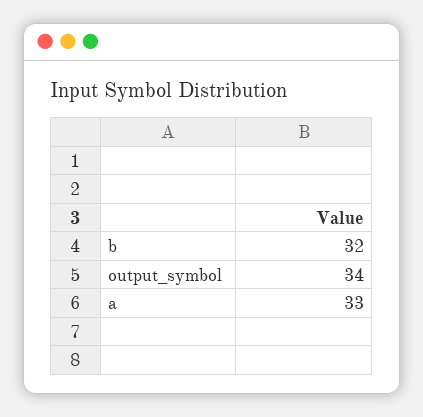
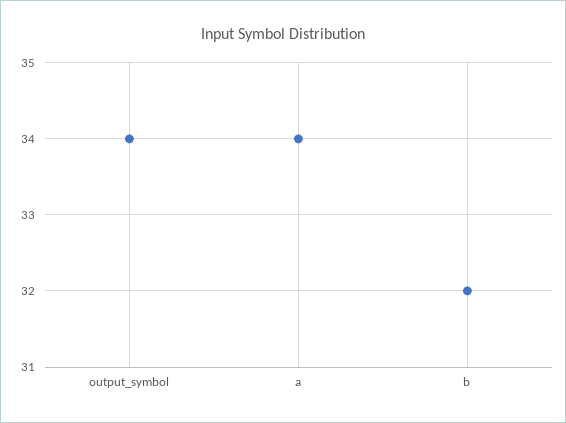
  {
    "b": 32,
    "output_symbol": 34,
-   "a": 33
+   "a": 34
  }

